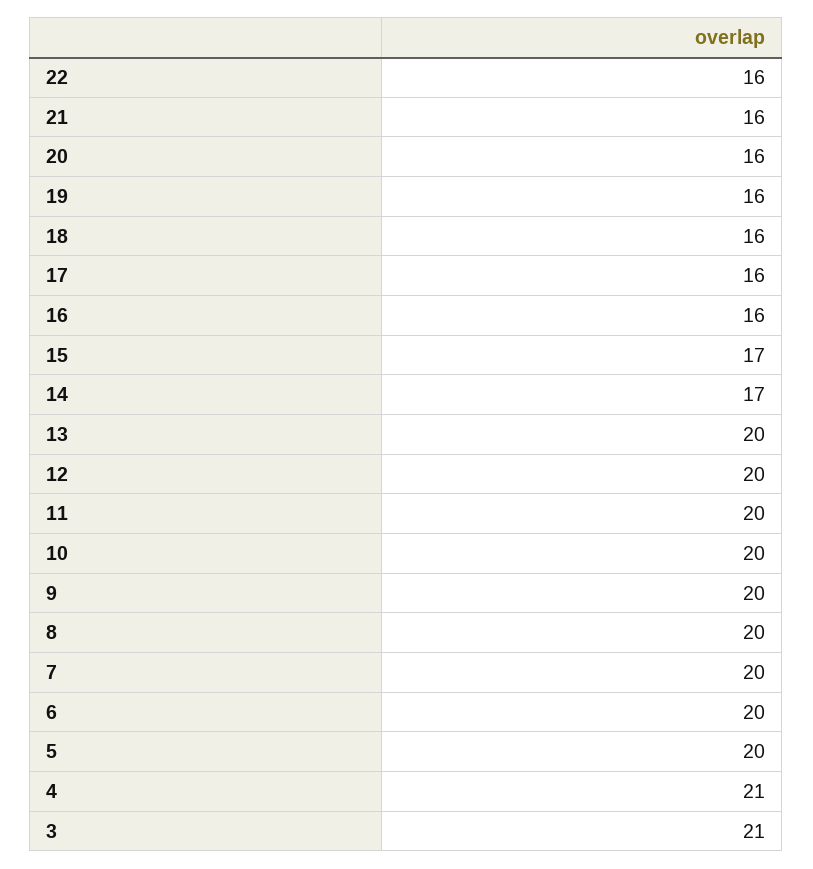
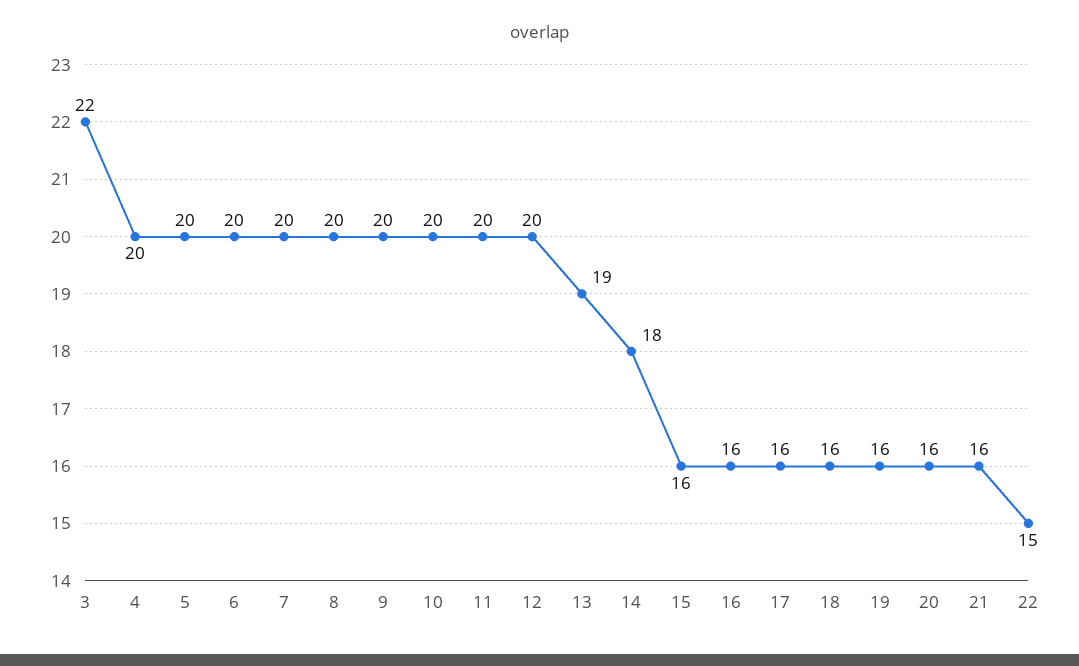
  {
-   "22": 16,
+   "22": 15,
    "21": 16,
    "20": 16,
    "19": 16,
    "18": 16,
    "17": 16,
    "16": 16,
-   "15": 17,
+   "15": 16,
-   "14": 17,
+   "14": 18,
-   "13": 20,
+   "13": 19,
    "12": 20,
    "11": 20,
    "10": 20,
    "9": 20,
    "8": 20,
    "7": 20,
    "6": 20,
    "5": 20,
-   "4": 21,
+   "4": 20,
-   "3": 21
+   "3": 22
  }

